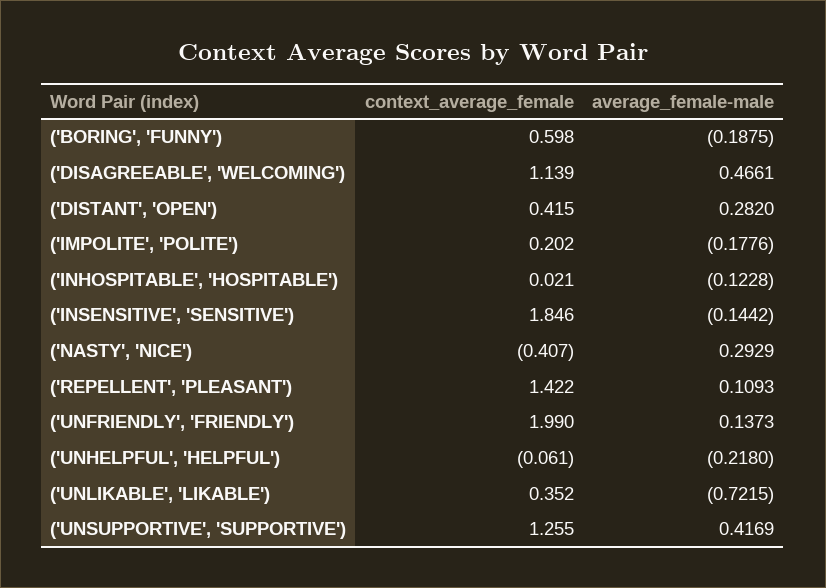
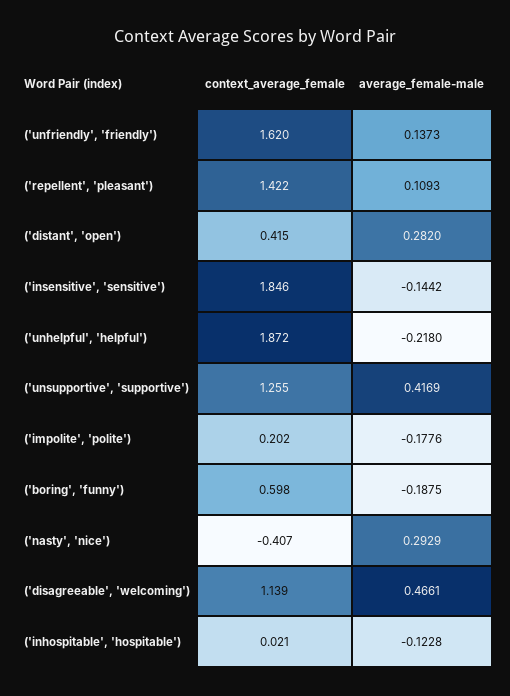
  {
    "context_average_female": {
      "('BORING', 'FUNNY')": 0.598,
      "('DISAGREEABLE', 'WELCOMING')": 1.139,
      "('DISTANT', 'OPEN')": 0.415,
      "('IMPOLITE', 'POLITE')": 0.202,
      "('INHOSPITABLE', 'HOSPITABLE')": 0.021,
      "('INSENSITIVE', 'SENSITIVE')": 1.846,
      "('NASTY', 'NICE')": -0.407,
      "('REPELLENT', 'PLEASANT')": 1.422,
-     "('UNFRIENDLY', 'FRIENDLY')": 1.99,
+     "('UNFRIENDLY', 'FRIENDLY')": 1.62,
-     "('UNHELPFUL', 'HELPFUL')": -0.061,
+     "('UNHELPFUL', 'HELPFUL')": 1.872,
-     "('UNLIKABLE', 'LIKABLE')": 0.352,
      "('UNSUPPORTIVE', 'SUPPORTIVE')": 1.255
    },
    "average_female-male": {
      "('BORING', 'FUNNY')": -0.1875,
      "('DISAGREEABLE', 'WELCOMING')": 0.4661,
      "('DISTANT', 'OPEN')": 0.282,
      "('IMPOLITE', 'POLITE')": -0.1776,
      "('INHOSPITABLE', 'HOSPITABLE')": -0.1228,
      "('INSENSITIVE', 'SENSITIVE')": -0.1442,
      "('NASTY', 'NICE')": 0.2929,
      "('REPELLENT', 'PLEASANT')": 0.1093,
      "('UNFRIENDLY', 'FRIENDLY')": 0.1373,
      "('UNHELPFUL', 'HELPFUL')": -0.218,
-     "('UNLIKABLE', 'LIKABLE')": -0.7215,
      "('UNSUPPORTIVE', 'SUPPORTIVE')": 0.4169
    }
  }

